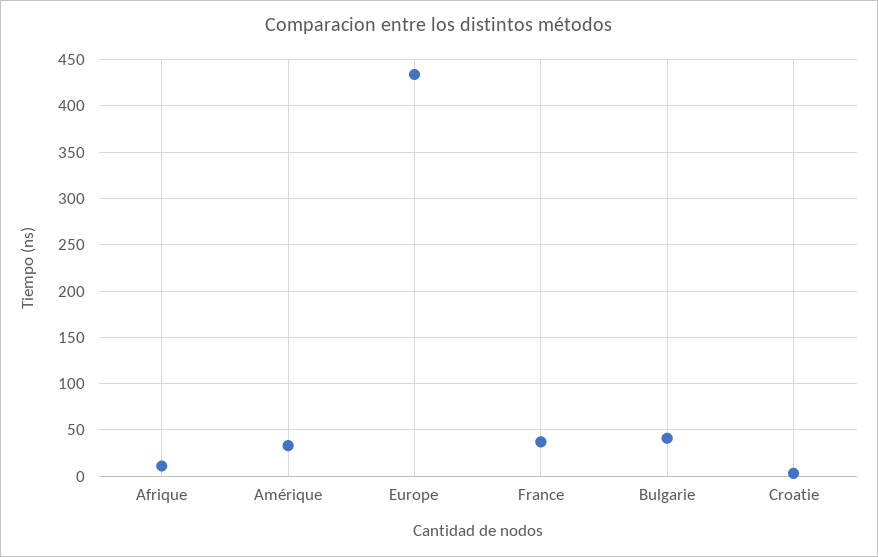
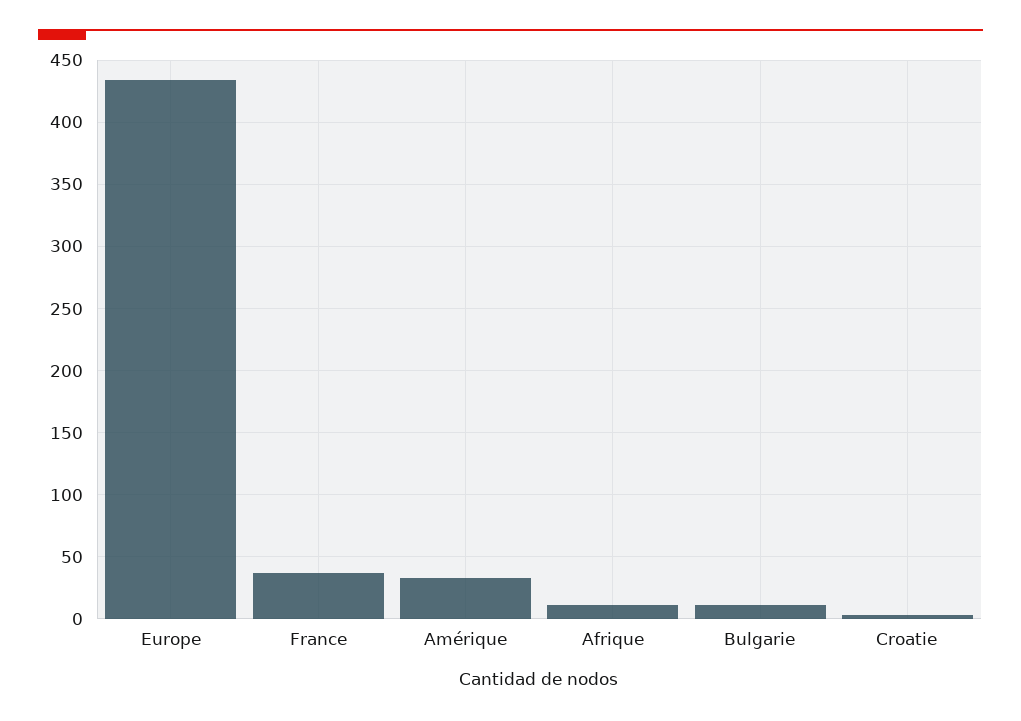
  {
    "Afrique": 10,
    "Amérique": 35,
    "Europe": 435,
    "France": 35,
-   "Bulgarie": 40,
+   "Bulgarie": 10,
    "Croatie": 5
  }

